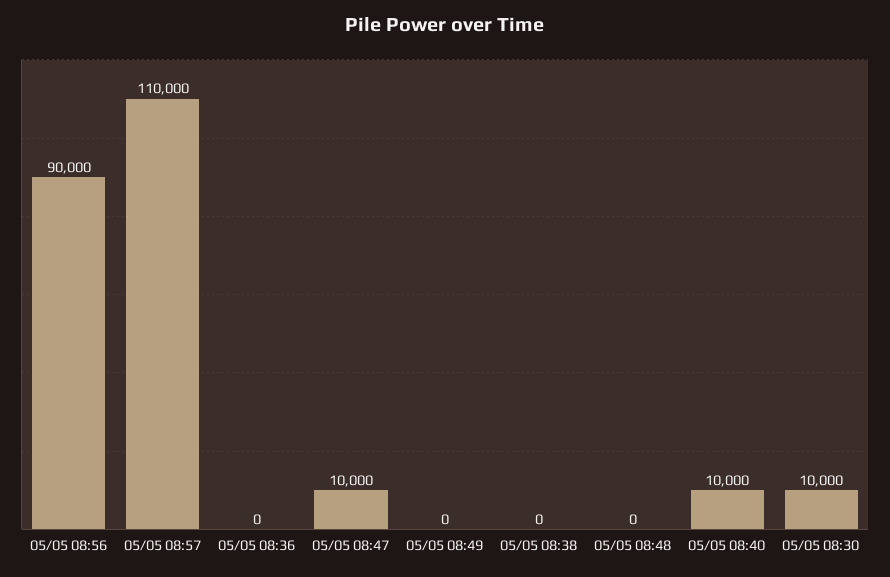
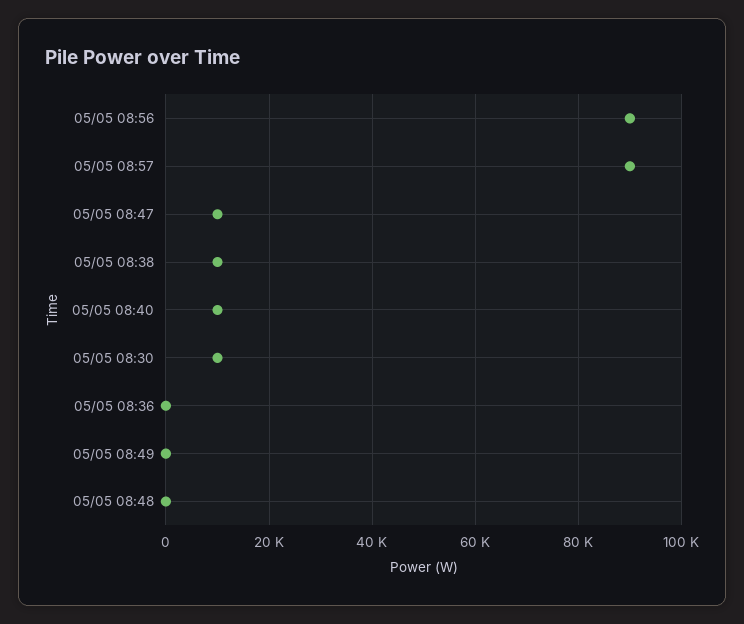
  {
    "05/05 08:56": 90000,
-   "05/05 08:57": 110000,
+   "05/05 08:57": 90000,
    "05/05 08:36": 0,
    "05/05 08:47": 10000,
    "05/05 08:49": 0,
-   "05/05 08:38": 0,
+   "05/05 08:38": 10000,
    "05/05 08:48": 0,
    "05/05 08:40": 10000,
    "05/05 08:30": 10000
  }

